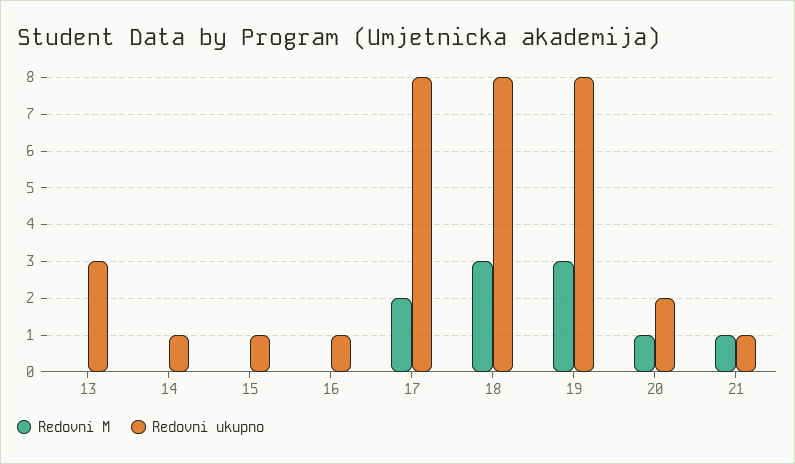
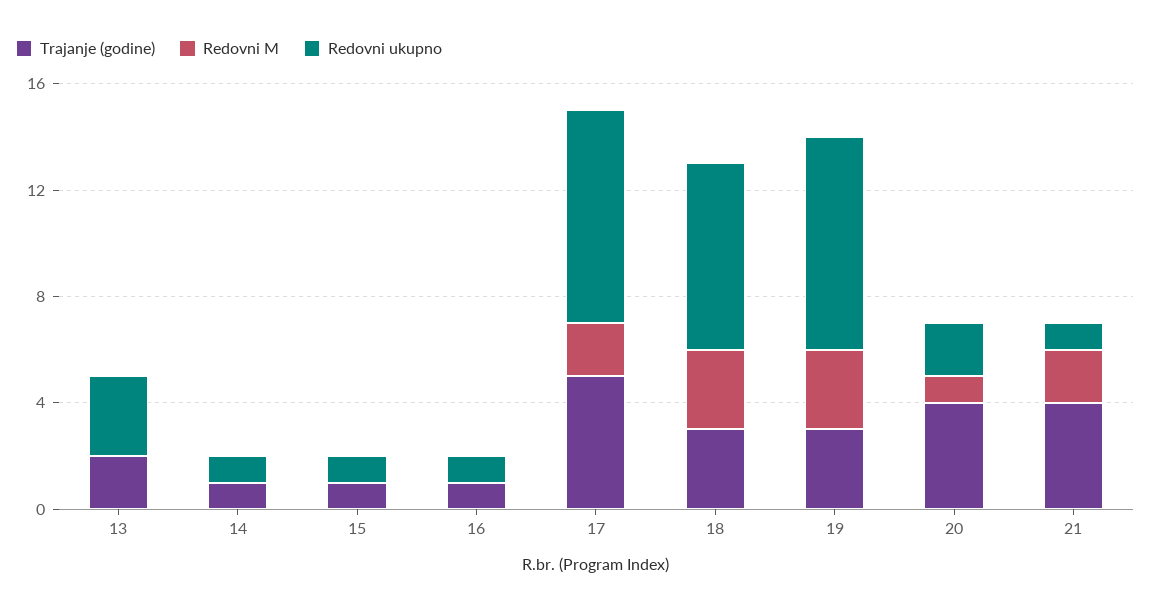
  {
    "Redovni M": {
      "13": 0,
      "14": 0,
      "15": 0,
      "16": 0,
      "17": 2,
      "18": 3,
      "19": 3,
      "20": 1,
-     "21": 1
+     "21": 2
    },
    "Redovni ukupno": {
      "13": 3,
      "14": 1,
      "15": 1,
      "16": 1,
      "17": 8,
-     "18": 8,
+     "18": 7,
      "19": 8,
      "20": 2,
      "21": 1
-   }
+   },
+   "Trajanje (godine)": {
+     "13": 2,
+     "14": 1,
+     "15": 1,
+     "16": 1,
+     "17": 5,
+     "18": 3,
+     "19": 3,
+     "20": 4,
+     "21": 4
+   }
  }

